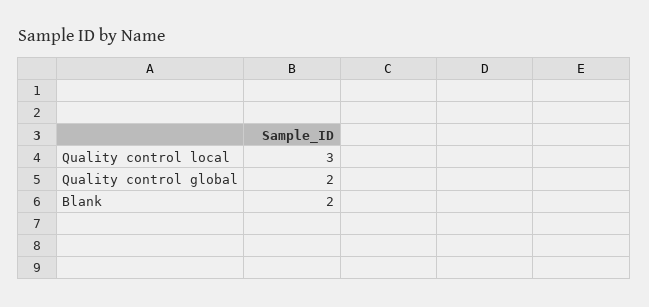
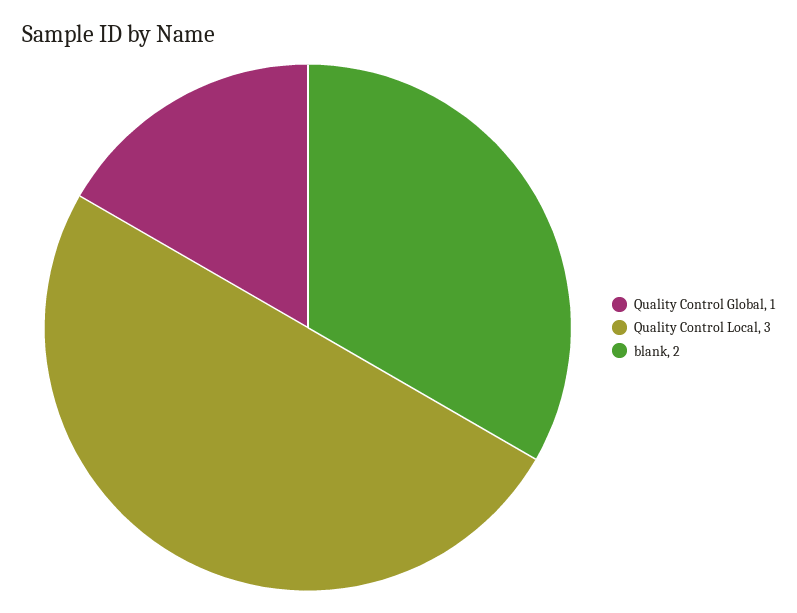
  {
    "Quality control local": 3,
-   "Quality control global": 2,
+   "Quality control global": 1,
    "Blank": 2
  }

